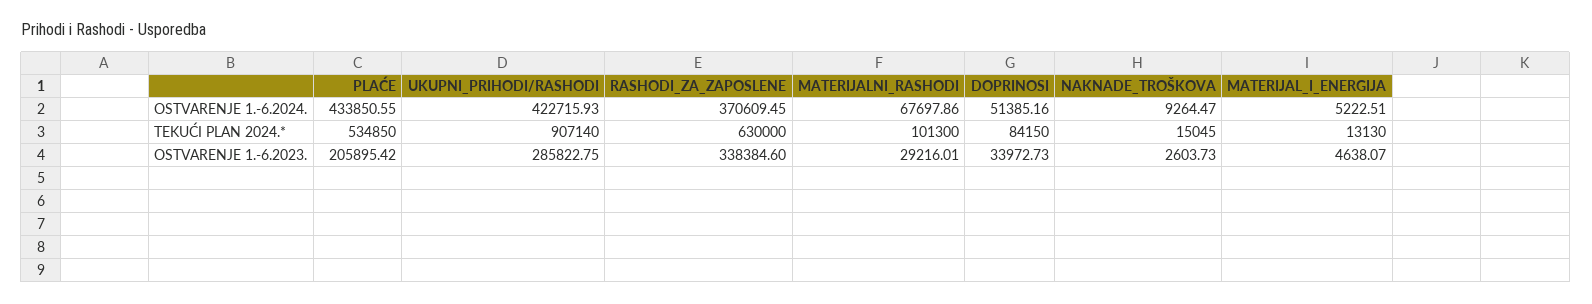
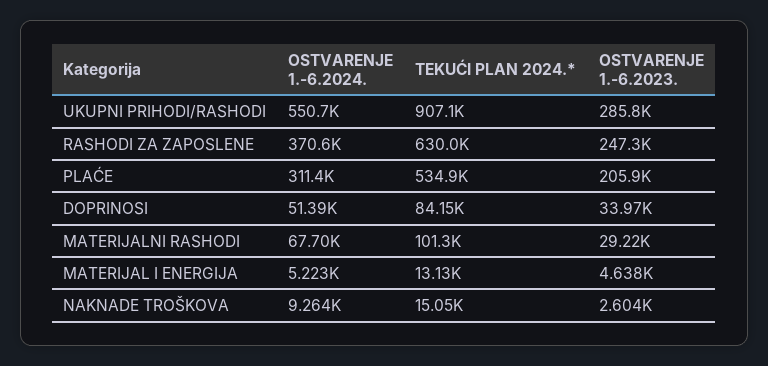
  {
    "PLAĆE": {
-     "OSTVARENJE 1.-6.2024.": 433850.55,
+     "OSTVARENJE 1.-6.2024.": 311400,
      "TEKUĆI PLAN 2024.*": 534850,
      "OSTVARENJE 1.-6.2023.": 205895.42
    },
    "UKUPNI_PRIHODI/RASHODI": {
-     "OSTVARENJE 1.-6.2024.": 422715.93,
+     "OSTVARENJE 1.-6.2024.": 550700,
      "TEKUĆI PLAN 2024.*": 907140,
      "OSTVARENJE 1.-6.2023.": 285822.75
    },
    "RASHODI_ZA_ZAPOSLENE": {
      "OSTVARENJE 1.-6.2024.": 370609.45,
      "TEKUĆI PLAN 2024.*": 630000,
-     "OSTVARENJE 1.-6.2023.": 338384.6
+     "OSTVARENJE 1.-6.2023.": 247300
    },
    "MATERIJALNI_RASHODI": {
      "OSTVARENJE 1.-6.2024.": 67697.86,
      "TEKUĆI PLAN 2024.*": 101300,
      "OSTVARENJE 1.-6.2023.": 29216.01
    },
    "DOPRINOSI": {
      "OSTVARENJE 1.-6.2024.": 51385.16,
      "TEKUĆI PLAN 2024.*": 84150,
      "OSTVARENJE 1.-6.2023.": 33972.73
    },
    "NAKNADE_TROŠKOVA": {
      "OSTVARENJE 1.-6.2024.": 9264.47,
      "TEKUĆI PLAN 2024.*": 15045,
      "OSTVARENJE 1.-6.2023.": 2603.73
    },
    "MATERIJAL_I_ENERGIJA": {
      "OSTVARENJE 1.-6.2024.": 5222.51,
      "TEKUĆI PLAN 2024.*": 13130,
      "OSTVARENJE 1.-6.2023.": 4638.07
    }
  }

